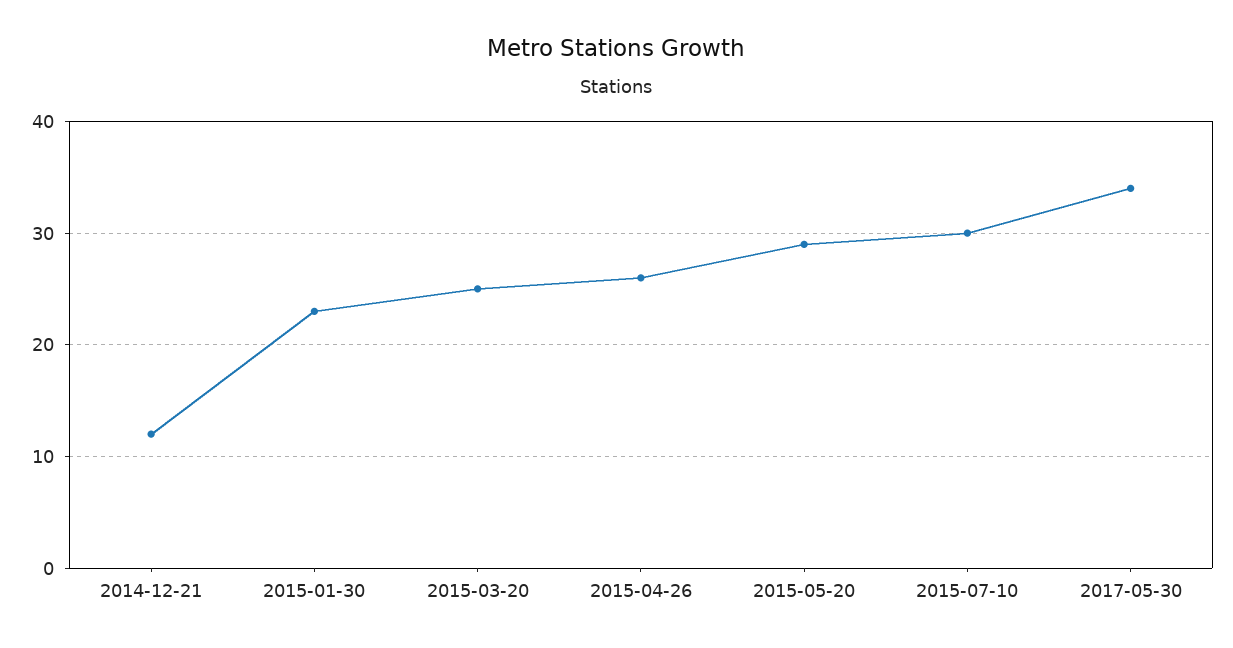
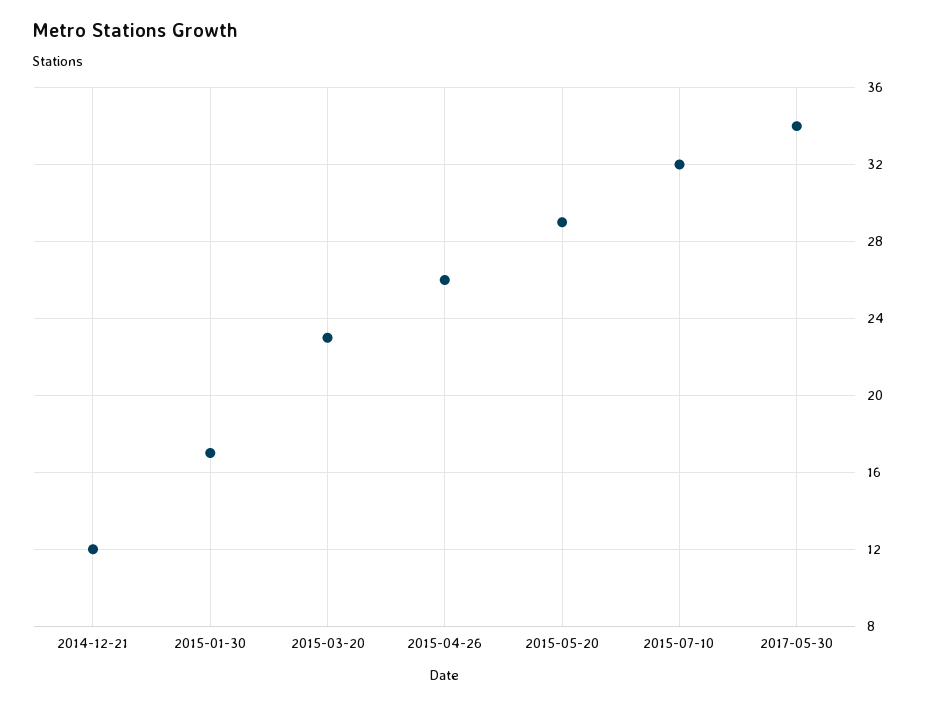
  {
    "2014-12-21": 12,
-   "2015-01-30": 23,
+   "2015-01-30": 17,
-   "2015-03-20": 25,
+   "2015-03-20": 23,
    "2015-04-26": 26,
    "2015-05-20": 29,
-   "2015-07-10": 30,
+   "2015-07-10": 32,
    "2017-05-30": 34
  }

